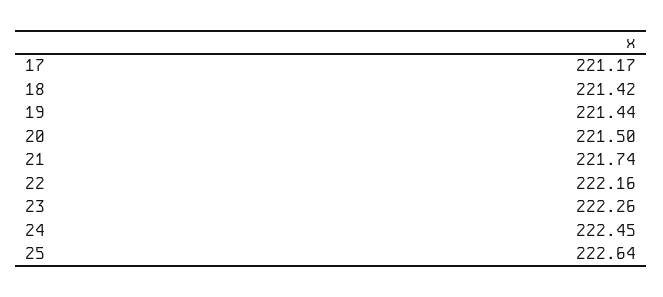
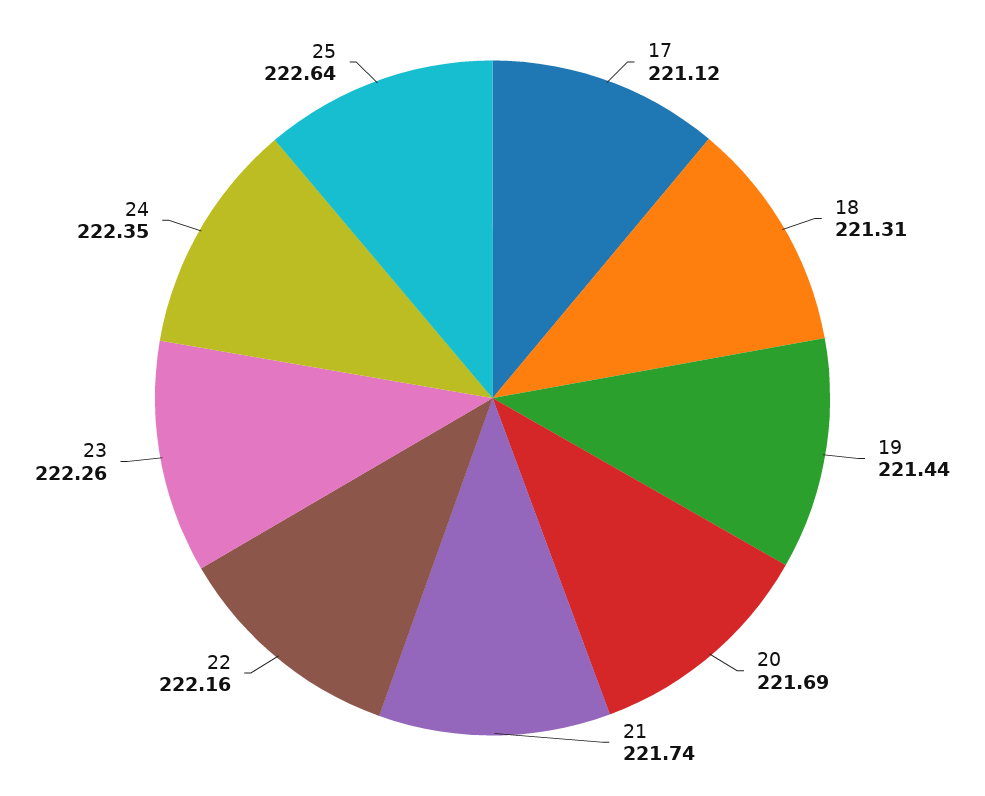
  {
-   "17": 221.17,
+   "17": 221.12,
-   "18": 221.42,
+   "18": 221.31,
    "19": 221.44,
-   "20": 221.5,
+   "20": 221.69,
    "21": 221.74,
    "22": 222.16,
    "23": 222.26,
-   "24": 222.45,
+   "24": 222.35,
    "25": 222.64
  }

